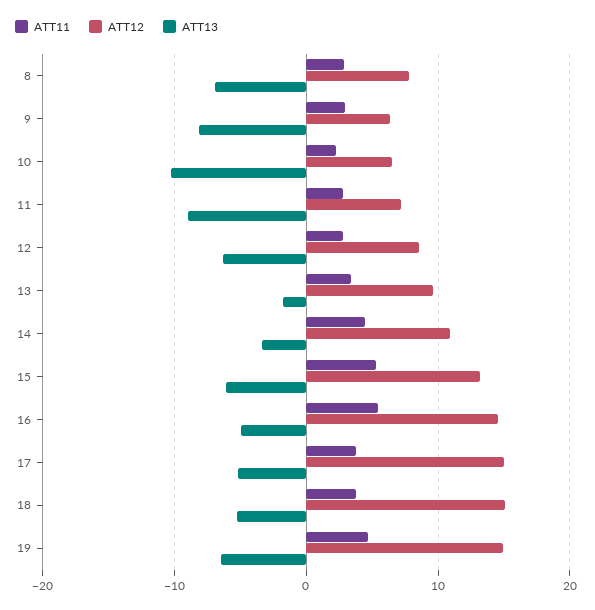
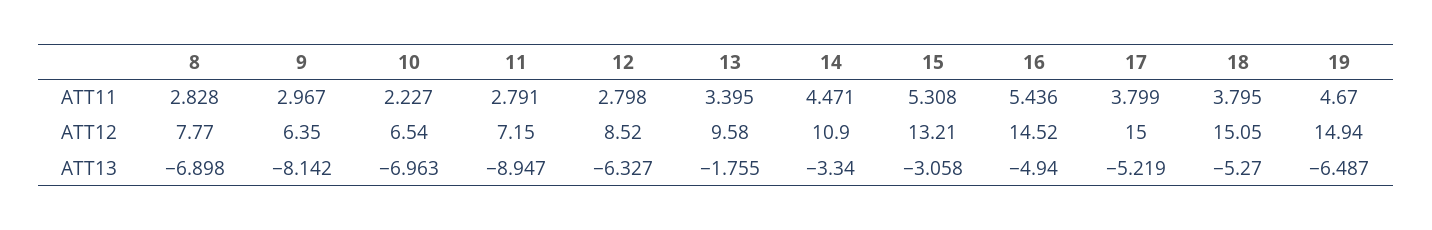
  {
    "ATT11": {
      "8": 2.828,
      "9": 2.967,
      "10": 2.227,
      "11": 2.791,
      "12": 2.798,
      "13": 3.395,
      "14": 4.471,
      "15": 5.308,
      "16": 5.436,
      "17": 3.799,
      "18": 3.795,
      "19": 4.67
    },
    "ATT12": {
      "8": 7.77,
      "9": 6.35,
      "10": 6.54,
      "11": 7.15,
      "12": 8.52,
      "13": 9.58,
      "14": 10.9,
      "15": 13.21,
      "16": 14.52,
      "17": 15,
      "18": 15.05,
      "19": 14.94
    },
    "ATT13": {
      "8": -6.898,
      "9": -8.142,
-     "10": -10,
+     "10": -6.963,
      "11": -8.947,
      "12": -6.327,
      "13": -1.755,
      "14": -3.34,
-     "15": -6,
+     "15": -3.058,
      "16": -4.94,
      "17": -5.219,
      "18": -5.27,
      "19": -6.487
    }
  }

